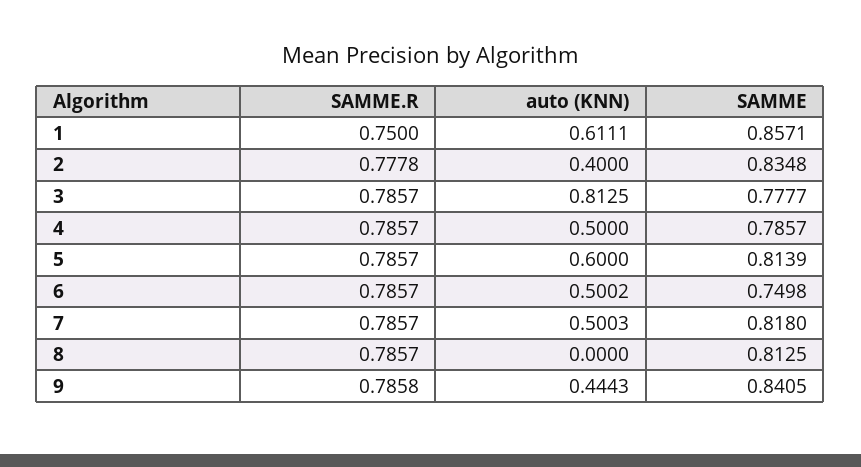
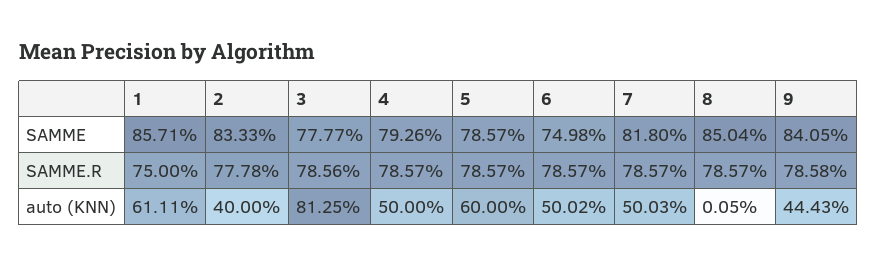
  {
    "SAMME.R": {
      "1": 0.75,
      "2": 0.7778,
-     "3": 0.7857,
+     "3": 0.7856,
      "4": 0.7857,
      "5": 0.7857,
      "6": 0.7857,
      "7": 0.7857,
      "8": 0.7857,
      "9": 0.7858
    },
    "auto (KNN)": {
      "1": 0.6111,
      "2": 0.4,
      "3": 0.8125,
      "4": 0.5,
      "5": 0.6,
      "6": 0.5002,
      "7": 0.5003,
-     "8": 0,
+     "8": 0.0005,
      "9": 0.4443
    },
    "SAMME": {
      "1": 0.8571,
-     "2": 0.8348,
+     "2": 0.8333,
      "3": 0.7777,
-     "4": 0.7857,
+     "4": 0.7926,
-     "5": 0.8139,
+     "5": 0.7857,
      "6": 0.7498,
      "7": 0.818,
-     "8": 0.8125,
+     "8": 0.8504,
      "9": 0.8405
    }
  }

